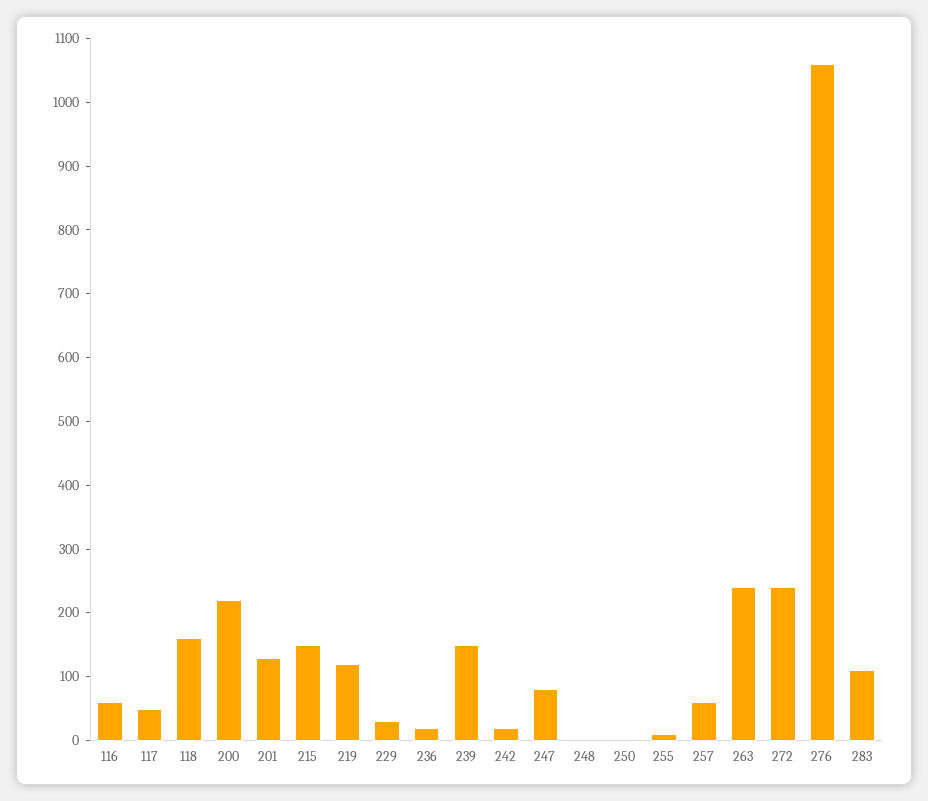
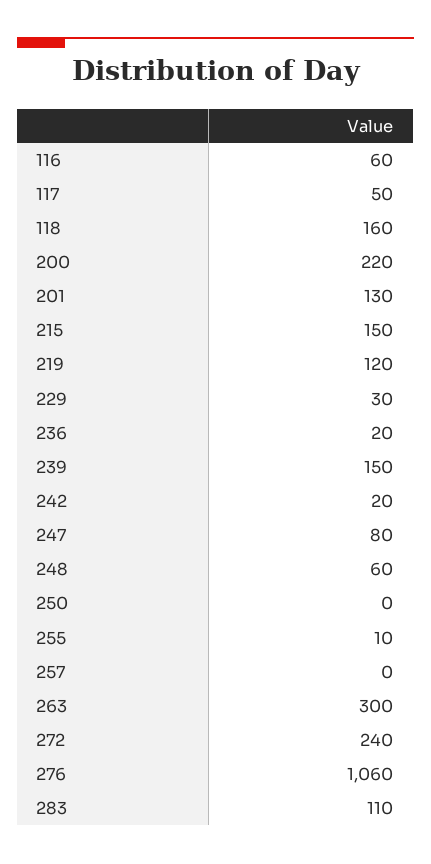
  {
    "116": 60,
    "117": 50,
    "118": 160,
    "200": 220,
    "201": 130,
    "215": 150,
    "219": 120,
    "229": 30,
    "236": 20,
    "239": 150,
    "242": 20,
    "247": 80,
-   "248": 0,
+   "248": 60,
    "250": 0,
    "255": 10,
-   "257": 60,
+   "257": 0,
-   "263": 240,
+   "263": 300,
    "272": 240,
    "276": 1060,
    "283": 110
  }

